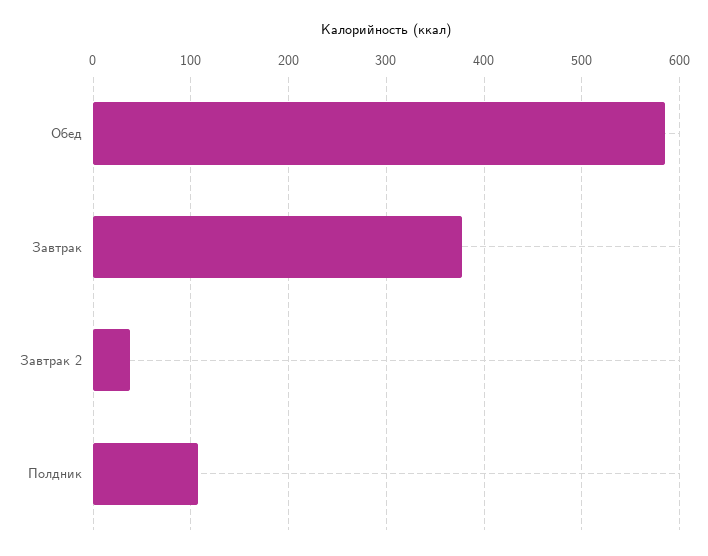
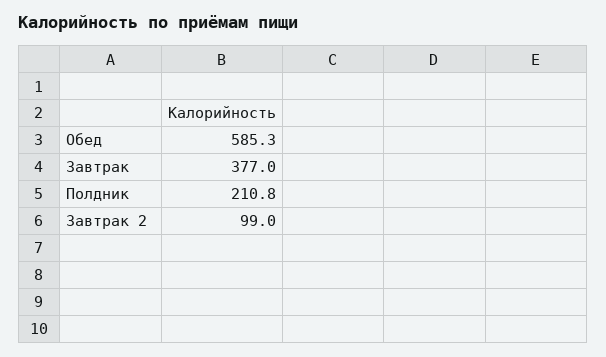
  {
    "Обед": 585.3,
    "Завтрак": 377,
-   "Завтрак 2": 40,
+   "Завтрак 2": 99,
-   "Полдник": 110
+   "Полдник": 210.8
  }

